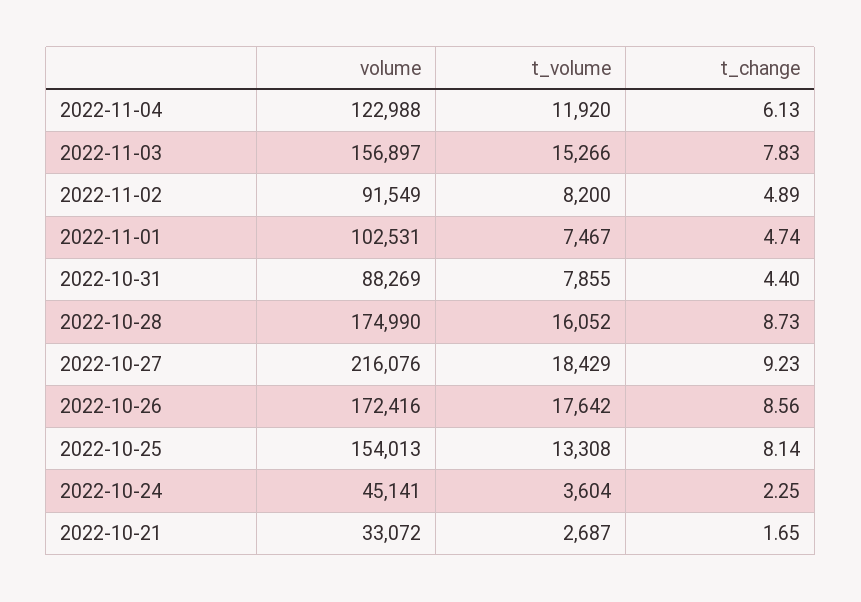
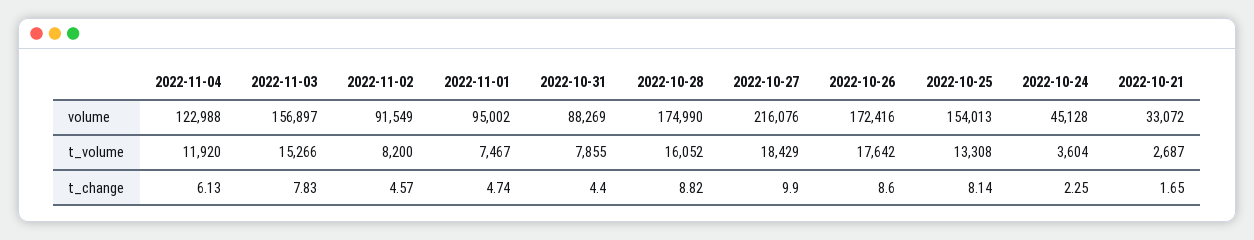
  {
    "volume": {
      "2022-11-04": 122988,
      "2022-11-03": 156897,
      "2022-11-02": 91549,
-     "2022-11-01": 102531,
+     "2022-11-01": 95002,
      "2022-10-31": 88269,
      "2022-10-28": 174990,
      "2022-10-27": 216076,
      "2022-10-26": 172416,
      "2022-10-25": 154013,
-     "2022-10-24": 45141,
+     "2022-10-24": 45128,
      "2022-10-21": 33072
    },
    "t_volume": {
      "2022-11-04": 11920,
      "2022-11-03": 15266,
      "2022-11-02": 8200,
      "2022-11-01": 7467,
      "2022-10-31": 7855,
      "2022-10-28": 16052,
      "2022-10-27": 18429,
      "2022-10-26": 17642,
      "2022-10-25": 13308,
      "2022-10-24": 3604,
      "2022-10-21": 2687
    },
    "t_change": {
      "2022-11-04": 6.13,
      "2022-11-03": 7.83,
-     "2022-11-02": 4.89,
+     "2022-11-02": 4.57,
      "2022-11-01": 4.74,
      "2022-10-31": 4.4,
-     "2022-10-28": 8.73,
+     "2022-10-28": 8.82,
-     "2022-10-27": 9.23,
+     "2022-10-27": 9.9,
-     "2022-10-26": 8.56,
+     "2022-10-26": 8.6,
      "2022-10-25": 8.14,
      "2022-10-24": 2.25,
      "2022-10-21": 1.65
    }
  }

